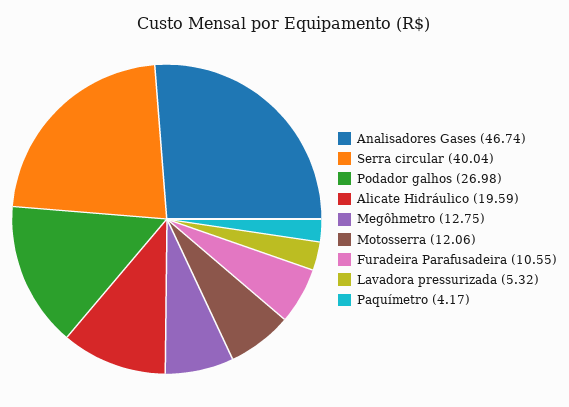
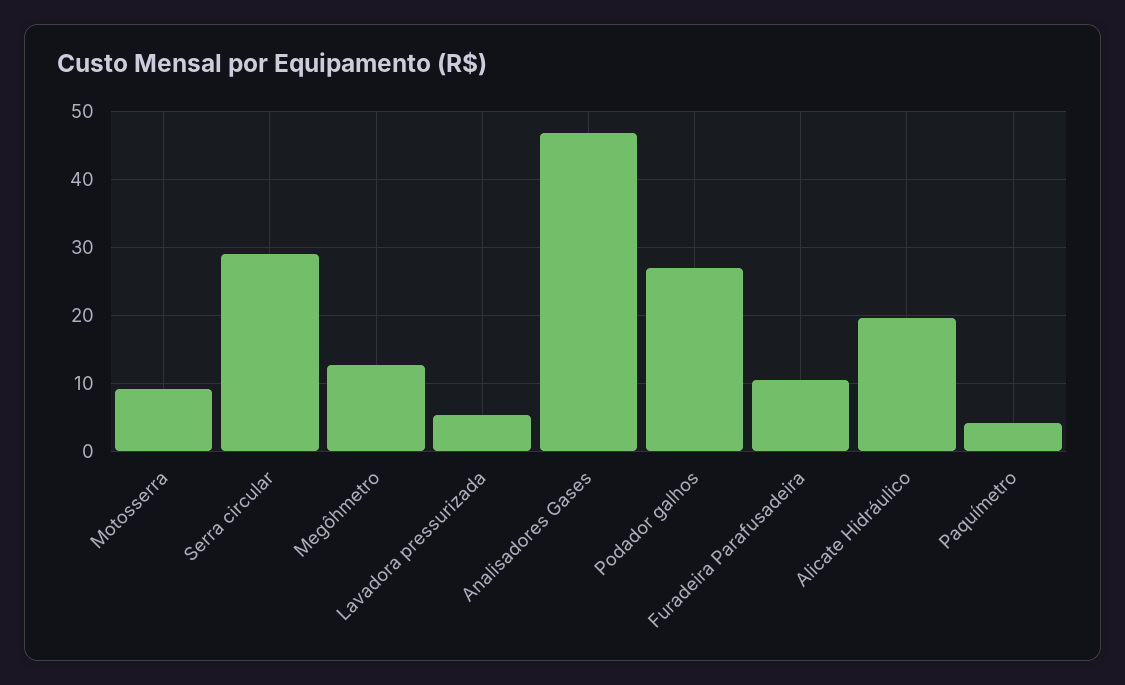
  {
    "Analisadores Gases": 46.74,
-   "Serra circular": 40.04,
+   "Serra circular": 29,
    "Podador galhos": 26.98,
    "Alicate Hidráulico": 19.59,
    "Megôhmetro": 12.75,
-   "Motosserra": 12.06,
+   "Motosserra": 9,
    "Furadeira Parafusadeira": 10.55,
    "Lavadora pressurizada": 5.32,
    "Paquímetro": 4.17
  }

